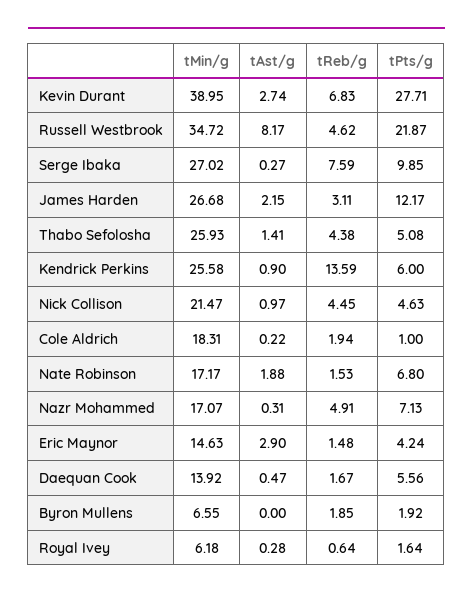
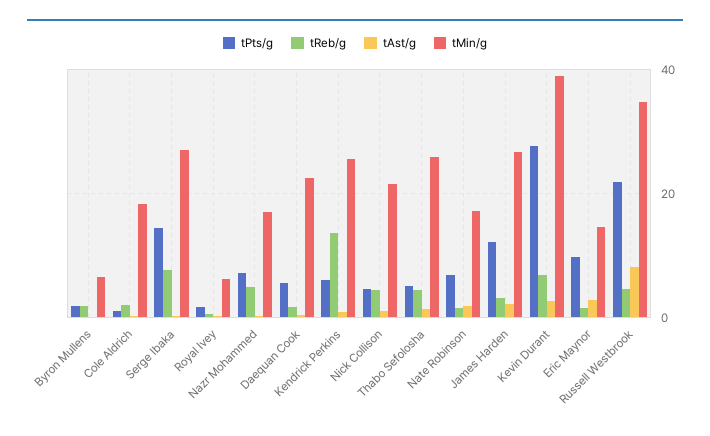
  {
    "tMin/g": {
      "Kevin Durant": 38.95,
      "Russell Westbrook": 34.72,
      "Serge Ibaka": 27.02,
      "James Harden": 26.68,
      "Thabo Sefolosha": 25.93,
      "Kendrick Perkins": 25.58,
      "Nick Collison": 21.47,
      "Cole Aldrich": 18.31,
      "Nate Robinson": 17.17,
      "Nazr Mohammed": 17.07,
      "Eric Maynor": 14.63,
-     "Daequan Cook": 13.92,
+     "Daequan Cook": 22,
      "Byron Mullens": 6.55,
      "Royal Ivey": 6.18
    },
    "tAst/g": {
      "Kevin Durant": 2.74,
      "Russell Westbrook": 8.17,
      "Serge Ibaka": 0.27,
      "James Harden": 2.15,
      "Thabo Sefolosha": 1.41,
      "Kendrick Perkins": 0.9,
      "Nick Collison": 0.97,
      "Cole Aldrich": 0.22,
      "Nate Robinson": 1.88,
      "Nazr Mohammed": 0.31,
      "Eric Maynor": 2.9,
      "Daequan Cook": 0.47,
      "Byron Mullens": 0,
      "Royal Ivey": 0.28
    },
    "tReb/g": {
      "Kevin Durant": 6.83,
      "Russell Westbrook": 4.62,
      "Serge Ibaka": 7.59,
      "James Harden": 3.11,
      "Thabo Sefolosha": 4.38,
      "Kendrick Perkins": 13.59,
      "Nick Collison": 4.45,
      "Cole Aldrich": 1.94,
      "Nate Robinson": 1.53,
      "Nazr Mohammed": 4.91,
      "Eric Maynor": 1.48,
      "Daequan Cook": 1.67,
      "Byron Mullens": 1.85,
      "Royal Ivey": 0.64
    },
    "tPts/g": {
      "Kevin Durant": 27.71,
      "Russell Westbrook": 21.87,
-     "Serge Ibaka": 9.85,
+     "Serge Ibaka": 14,
      "James Harden": 12.17,
      "Thabo Sefolosha": 5.08,
      "Kendrick Perkins": 6,
      "Nick Collison": 4.63,
      "Cole Aldrich": 1,
      "Nate Robinson": 6.8,
      "Nazr Mohammed": 7.13,
-     "Eric Maynor": 4.24,
+     "Eric Maynor": 10,
      "Daequan Cook": 5.56,
      "Byron Mullens": 1.92,
      "Royal Ivey": 1.64
    }
  }

